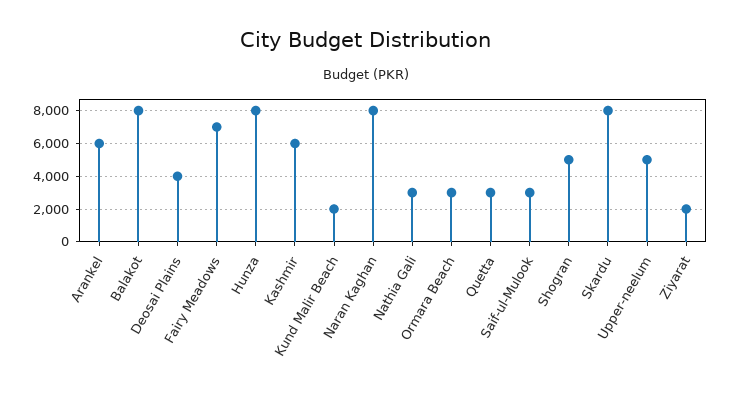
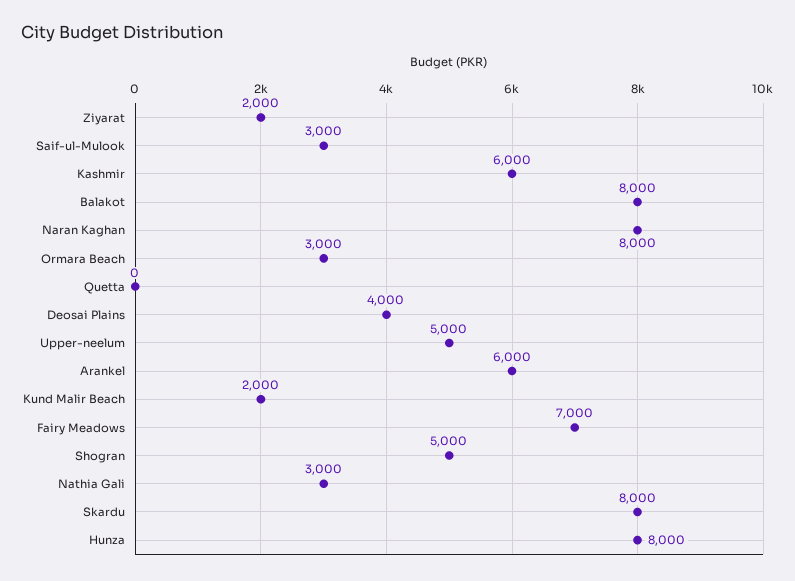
  {
    "Arankel": 6000,
    "Balakot": 8000,
    "Deosai Plains": 4000,
    "Fairy Meadows": 7000,
    "Hunza": 8000,
    "Kashmir": 6000,
    "Kund Malir Beach": 2000,
    "Naran Kaghan": 8000,
    "Nathia Gali": 3000,
    "Ormara Beach": 3000,
-   "Quetta": 3000,
+   "Quetta": 0,
    "Saif-ul-Mulook": 3000,
    "Shogran": 5000,
    "Skardu": 8000,
    "Upper-neelum": 5000,
    "Ziyarat": 2000
  }

